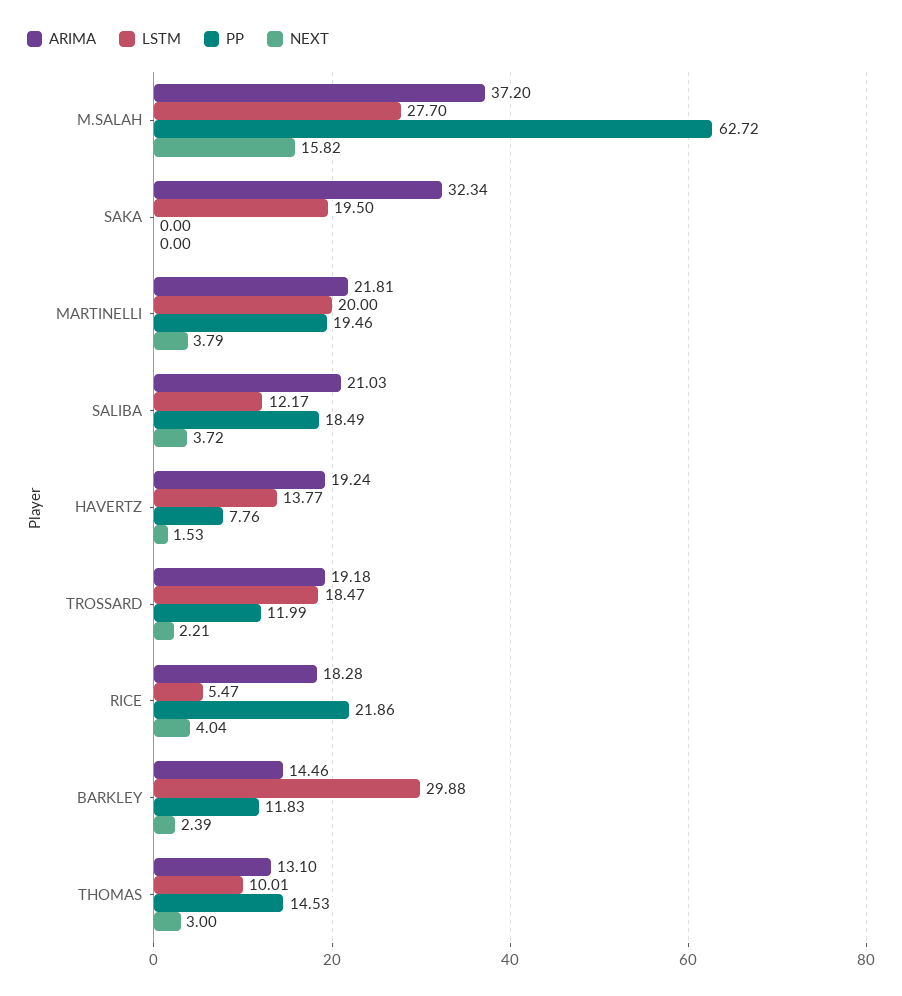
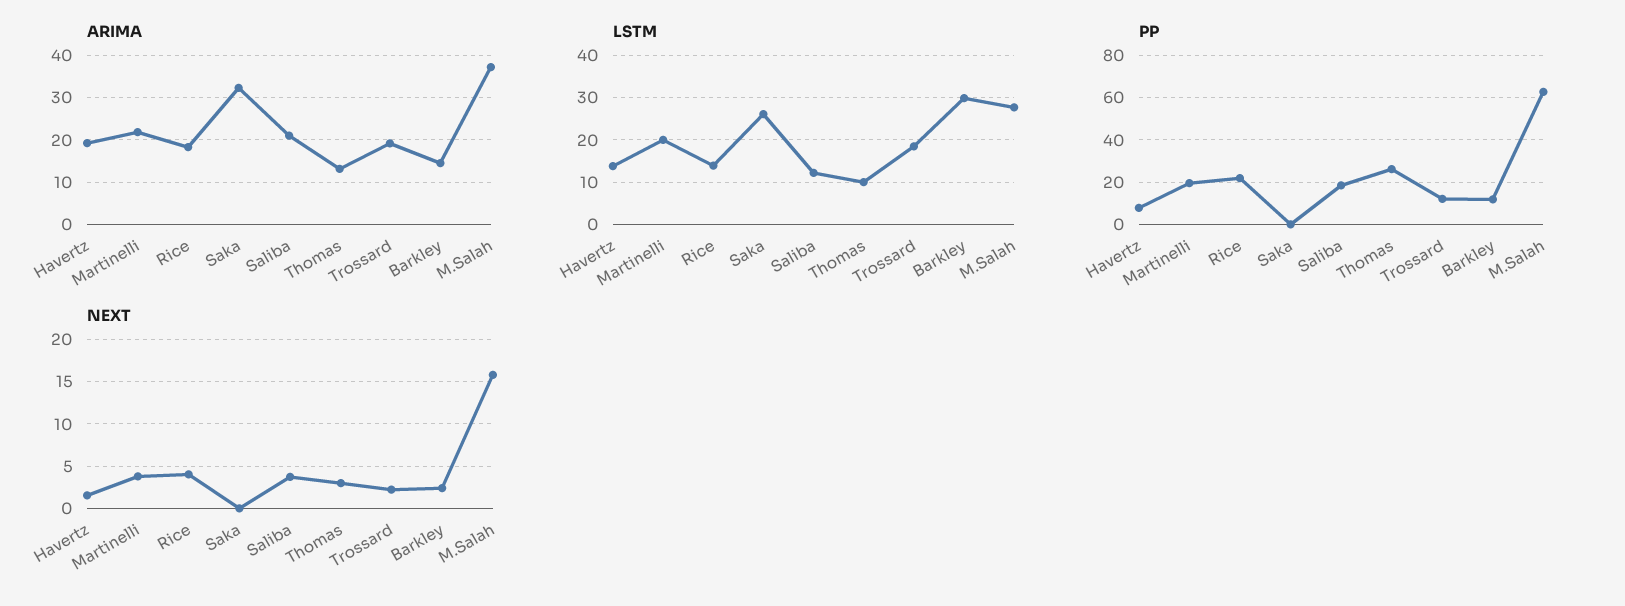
  {
    "ARIMA": {
      "M.SALAH": 37.2,
      "SAKA": 32.34,
      "MARTINELLI": 21.81,
      "SALIBA": 21.03,
      "HAVERTZ": 19.24,
      "TROSSARD": 19.18,
      "RICE": 18.28,
      "BARKLEY": 14.46,
      "THOMAS": 13.1
    },
    "LSTM": {
      "M.SALAH": 27.7,
-     "SAKA": 19.5,
+     "SAKA": 26,
      "MARTINELLI": 20,
      "SALIBA": 12.17,
      "HAVERTZ": 13.77,
      "TROSSARD": 18.47,
-     "RICE": 5.47,
+     "RICE": 14,
      "BARKLEY": 29.88,
      "THOMAS": 10.01
    },
    "PP": {
      "M.SALAH": 62.72,
      "SAKA": 0,
      "MARTINELLI": 19.46,
      "SALIBA": 18.49,
      "HAVERTZ": 7.76,
      "TROSSARD": 11.99,
      "RICE": 21.86,
      "BARKLEY": 11.83,
-     "THOMAS": 14.53
+     "THOMAS": 25
    },
    "NEXT": {
      "M.SALAH": 15.82,
      "SAKA": 0,
      "MARTINELLI": 3.79,
      "SALIBA": 3.72,
      "HAVERTZ": 1.53,
      "TROSSARD": 2.21,
      "RICE": 4.04,
      "BARKLEY": 2.39,
      "THOMAS": 3
    }
  }

